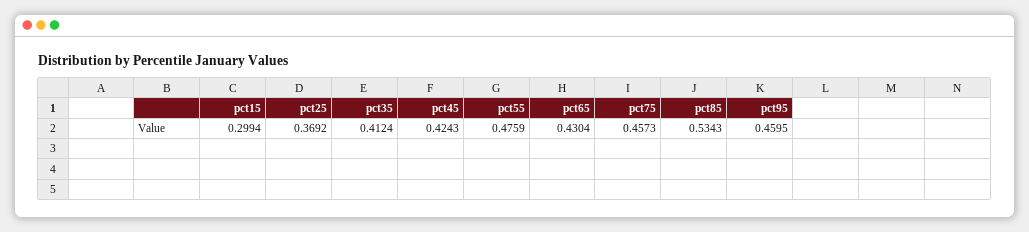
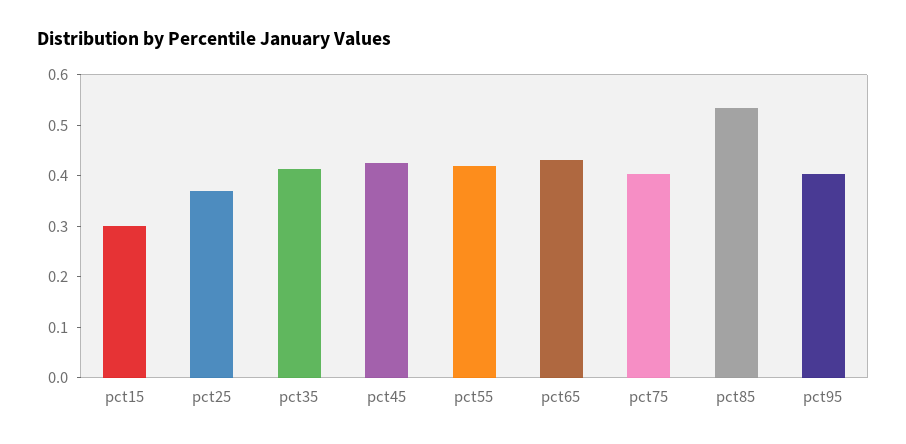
  {
    "pct15": 0.2994,
    "pct25": 0.3692,
    "pct35": 0.4124,
    "pct45": 0.4243,
-   "pct55": 0.4759,
+   "pct55": 0.42,
    "pct65": 0.4304,
-   "pct75": 0.4573,
+   "pct75": 0.4,
    "pct85": 0.5343,
-   "pct95": 0.4595
+   "pct95": 0.4
  }

